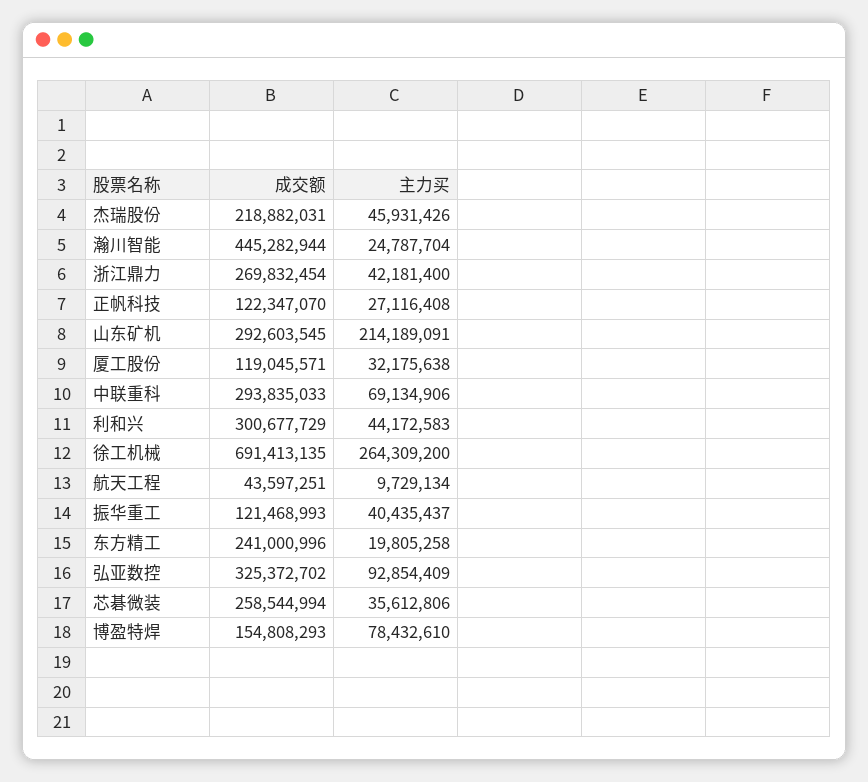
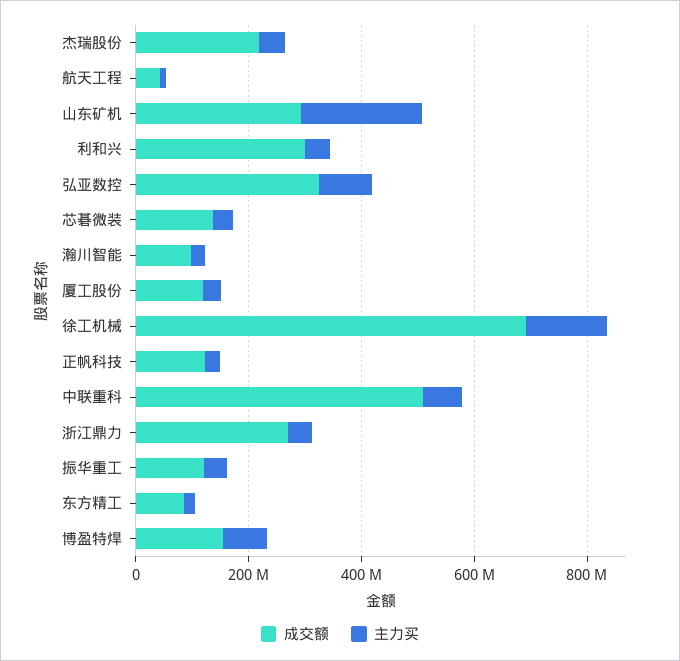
  {
    "成交额": {
      "杰瑞股份": 218882031,
-     "瀚川智能": 445282944,
+     "瀚川智能": 100000000,
      "浙江鼎力": 269832454,
      "正帆科技": 122347070,
      "山东矿机": 292603545,
      "厦工股份": 119045571,
-     "中联重科": 293835033,
+     "中联重科": 500000000,
      "利和兴": 300677729,
      "徐工机械": 691413135,
      "航天工程": 43597251,
      "振华重工": 121468993,
-     "东方精工": 241000996,
+     "东方精工": 100000000,
      "弘亚数控": 325372702,
-     "芯碁微装": 258544994,
+     "芯碁微装": 150000000,
      "博盈特焊": 154808293
    },
    "主力买": {
      "杰瑞股份": 45931426,
      "瀚川智能": 24787704,
      "浙江鼎力": 42181400,
      "正帆科技": 27116408,
      "山东矿机": 214189091,
      "厦工股份": 32175638,
      "中联重科": 69134906,
      "利和兴": 44172583,
-     "徐工机械": 264309200,
+     "徐工机械": 150000000,
      "航天工程": 9729134,
      "振华重工": 40435437,
      "东方精工": 19805258,
      "弘亚数控": 92854409,
      "芯碁微装": 35612806,
      "博盈特焊": 78432610
    }
  }

